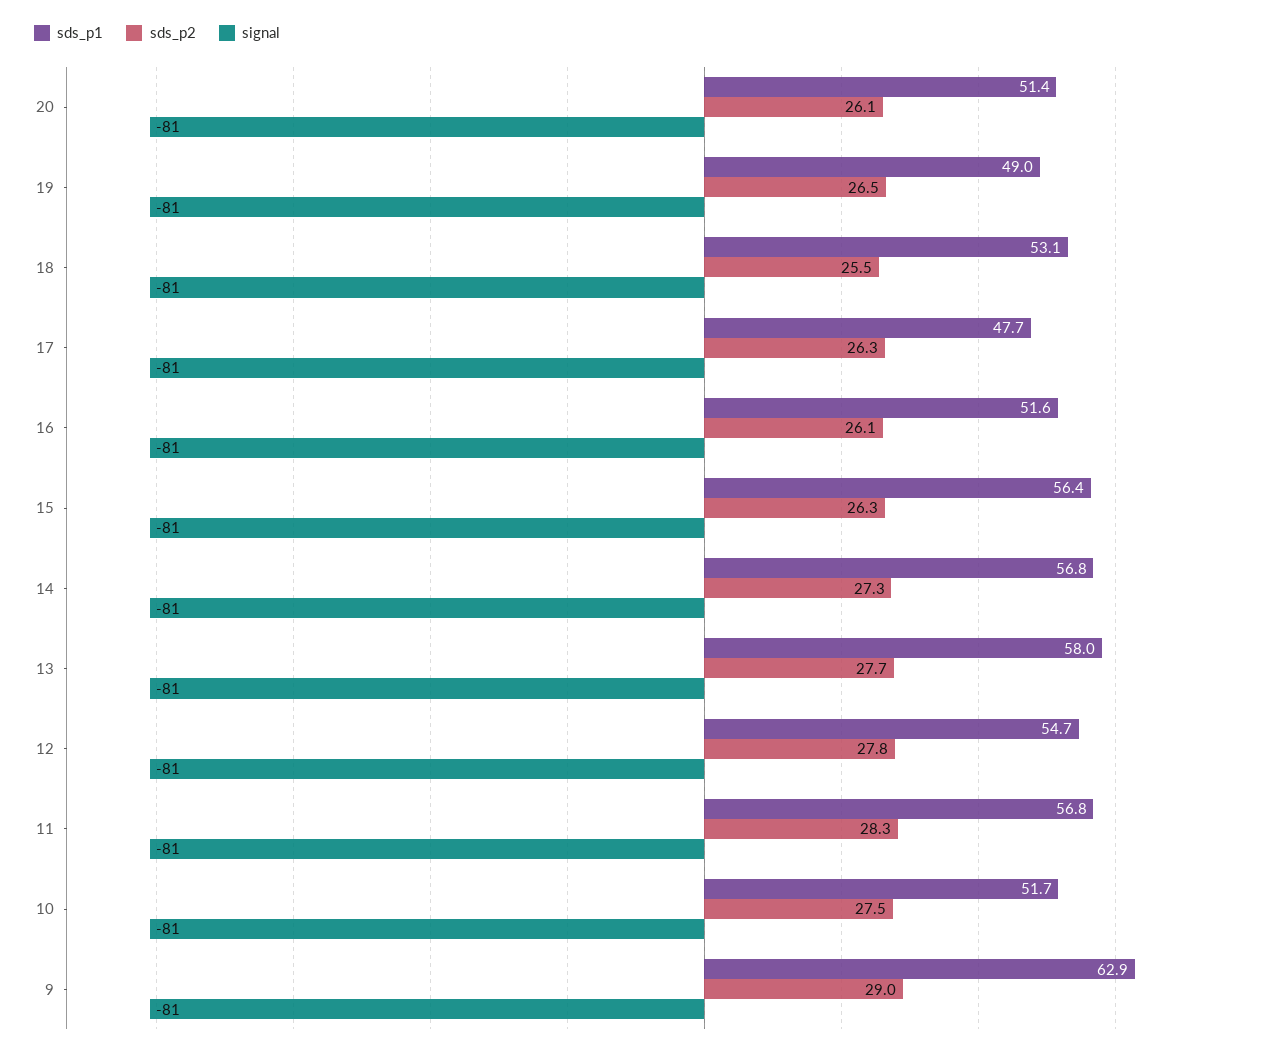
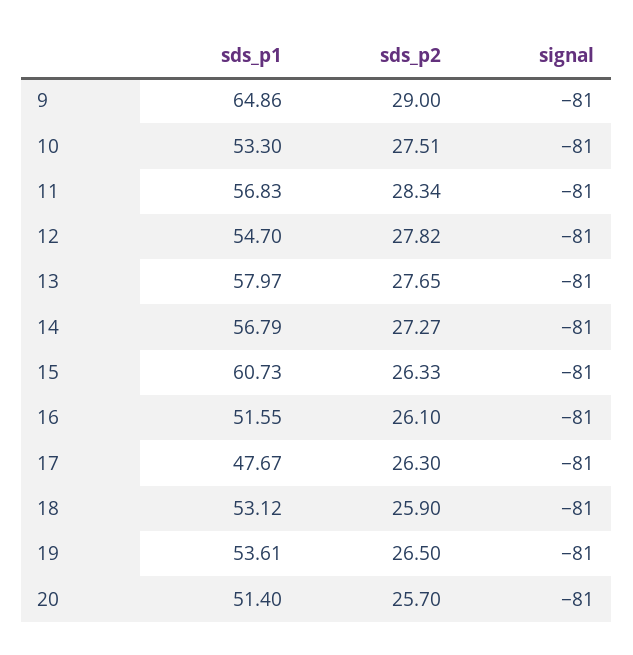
  {
    "sds_p1": {
      "20": 51.4,
-     "19": 49,
+     "19": 53.61,
      "18": 53.12,
      "17": 47.67,
      "16": 51.55,
-     "15": 56.4,
+     "15": 60.73,
      "14": 56.79,
      "13": 57.97,
      "12": 54.7,
      "11": 56.83,
-     "10": 51.7,
+     "10": 53.3,
-     "9": 62.9
+     "9": 64.86
    },
    "sds_p2": {
-     "20": 26.1,
+     "20": 25.7,
      "19": 26.5,
-     "18": 25.5,
+     "18": 25.9,
      "17": 26.3,
      "16": 26.1,
      "15": 26.33,
      "14": 27.27,
      "13": 27.65,
      "12": 27.82,
      "11": 28.34,
      "10": 27.51,
      "9": 29
    },
    "signal": {
      "20": -81,
      "19": -81,
      "18": -81,
      "17": -81,
      "16": -81,
      "15": -81,
      "14": -81,
      "13": -81,
      "12": -81,
      "11": -81,
      "10": -81,
      "9": -81
    }
  }

